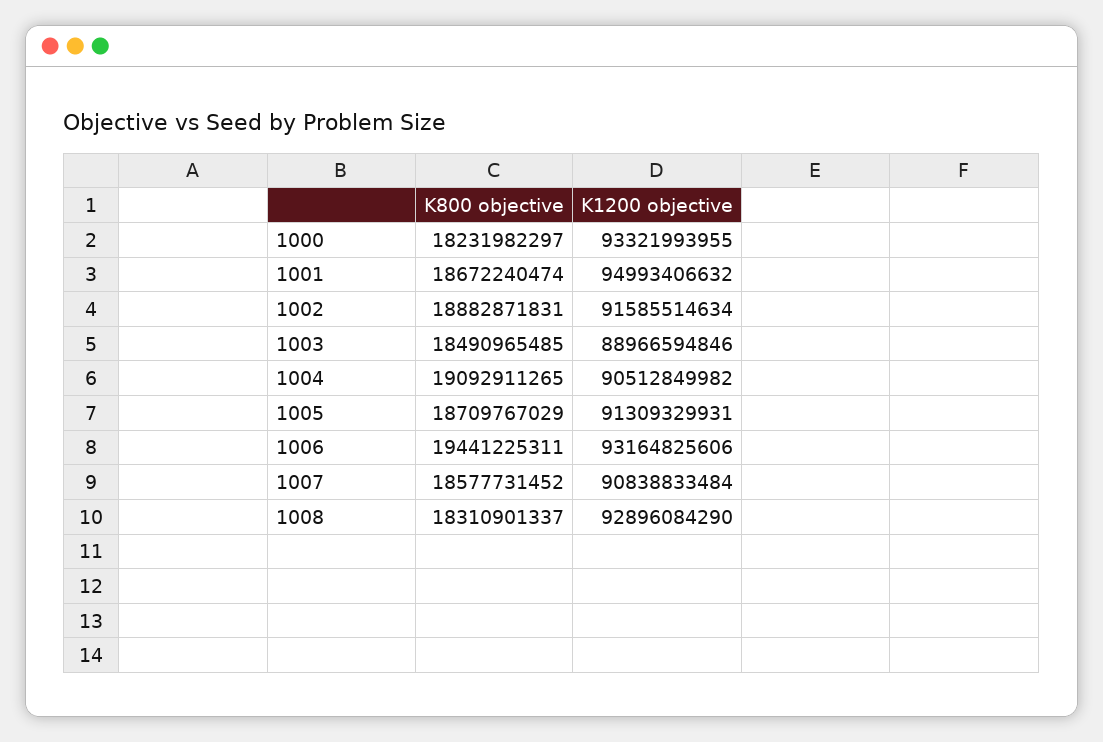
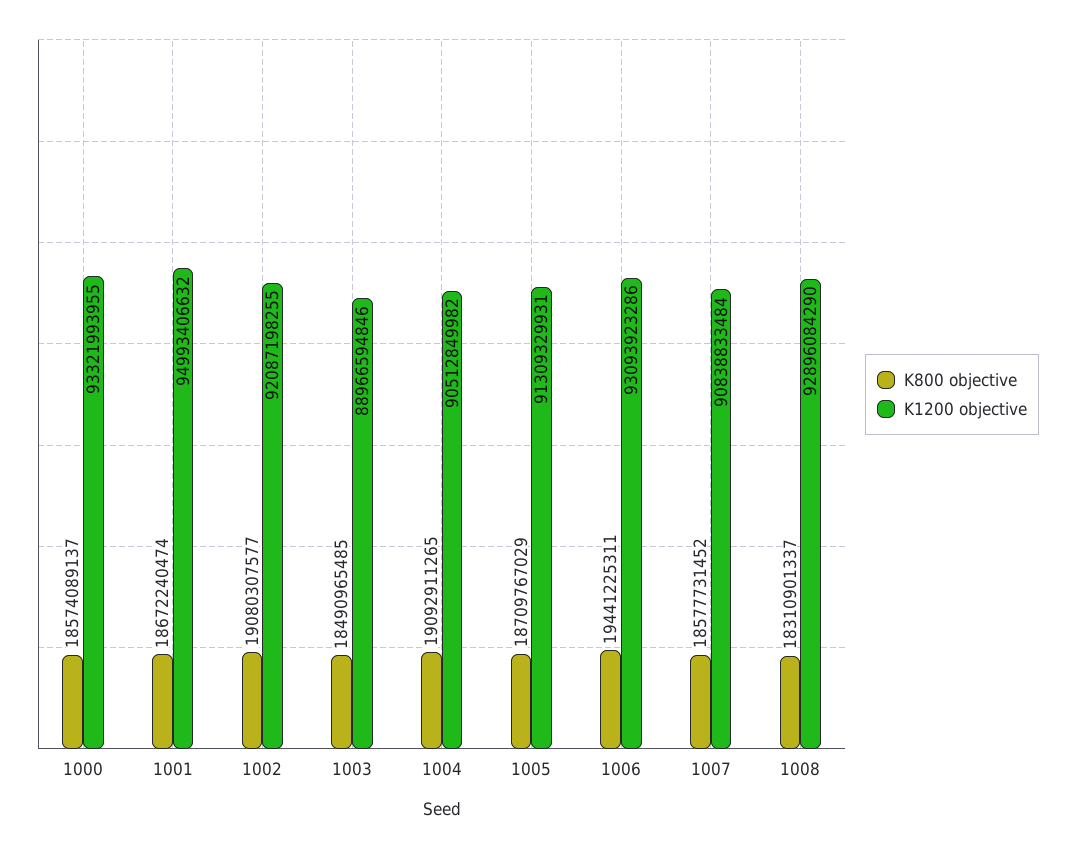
  {
    "K800 objective": {
-     "1000": 18231982297,
+     "1000": 18574089137,
      "1001": 18672240474,
-     "1002": 18882871831,
+     "1002": 19080307577,
      "1003": 18490965485,
      "1004": 19092911265,
      "1005": 18709767029,
      "1006": 19441225311,
      "1007": 18577731452,
      "1008": 18310901337
    },
    "K1200 objective": {
      "1000": 93321993955,
      "1001": 94993406632,
-     "1002": 91585514634,
+     "1002": 92087198255,
      "1003": 88966594846,
      "1004": 90512849982,
      "1005": 91309329931,
-     "1006": 93164825606,
+     "1006": 93093923286,
      "1007": 90838833484,
      "1008": 92896084290
    }
  }

